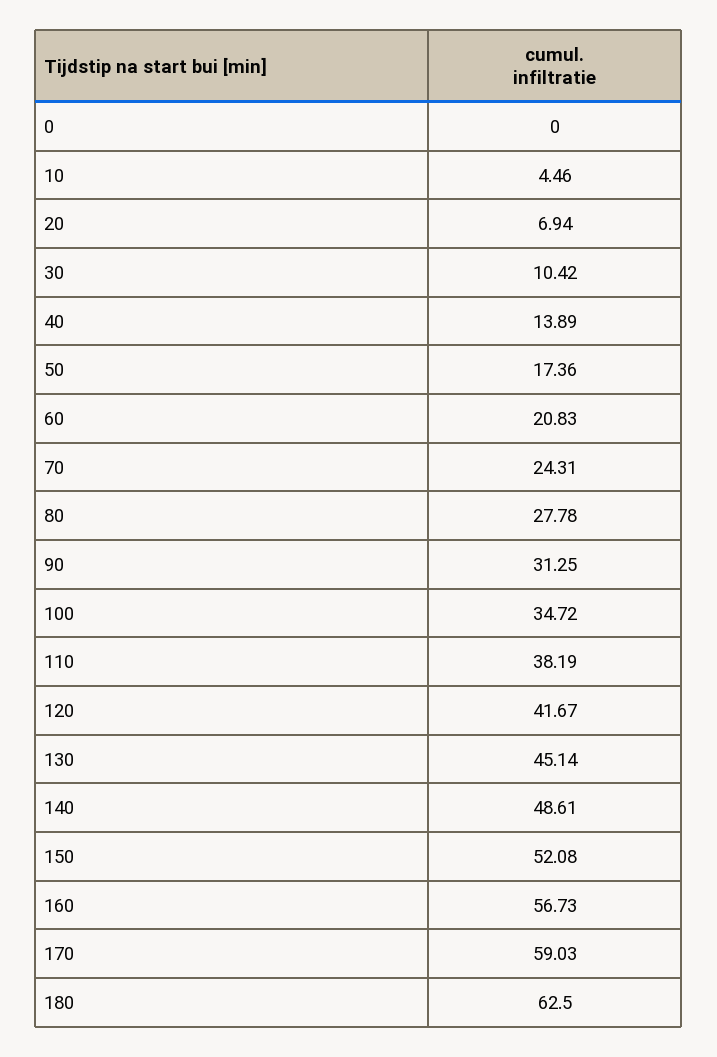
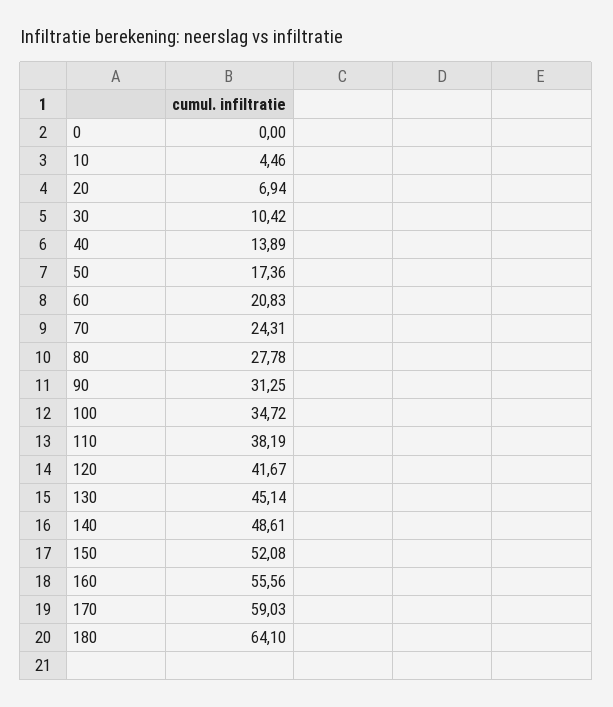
  {
    "0": 0,
    "10": 4.46,
    "20": 6.94,
    "30": 10.42,
    "40": 13.89,
    "50": 17.36,
    "60": 20.83,
    "70": 24.31,
    "80": 27.78,
    "90": 31.25,
    "100": 34.72,
    "110": 38.19,
    "120": 41.67,
    "130": 45.14,
    "140": 48.61,
    "150": 52.08,
-   "160": 56.73,
+   "160": 55.56,
    "170": 59.03,
-   "180": 62.5
+   "180": 64.1
  }

